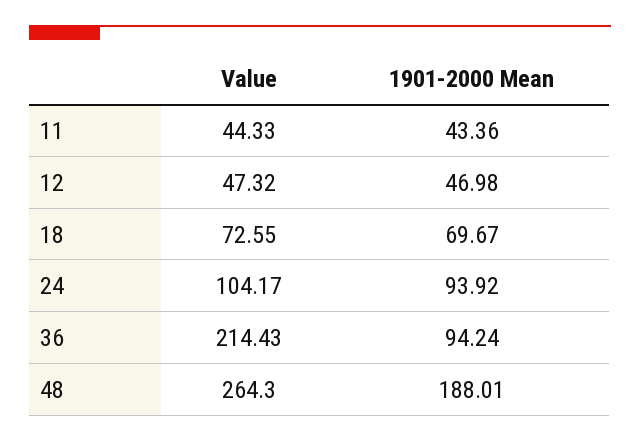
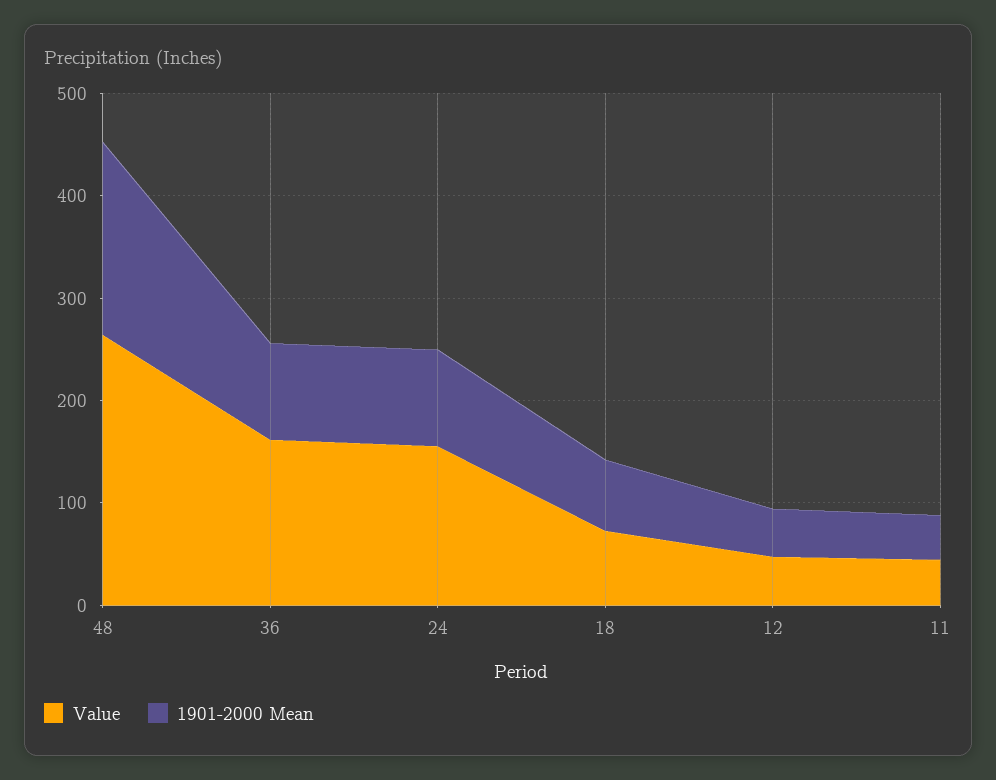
  {
    "Value": {
      "11": 44.33,
      "12": 47.32,
      "18": 72.55,
-     "24": 104.17,
+     "24": 160,
-     "36": 214.43,
+     "36": 160,
      "48": 264.3
    },
    "1901-2000 Mean": {
      "11": 43.36,
      "12": 46.98,
      "18": 69.67,
      "24": 93.92,
      "36": 94.24,
      "48": 188.01
    }
  }

